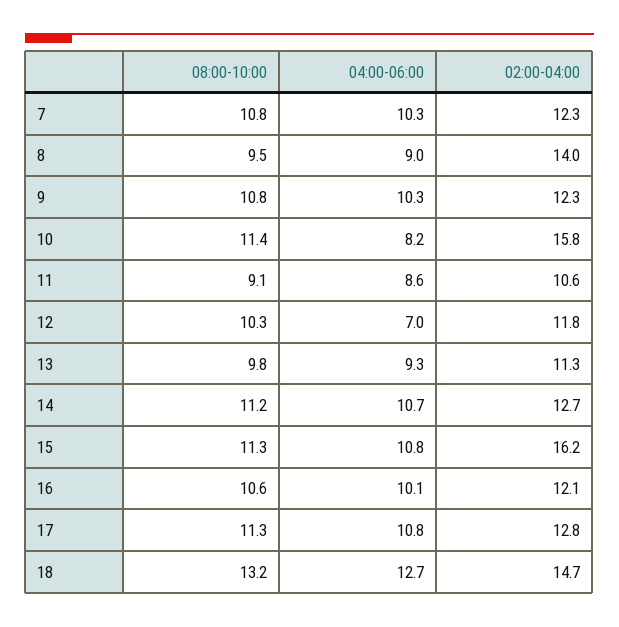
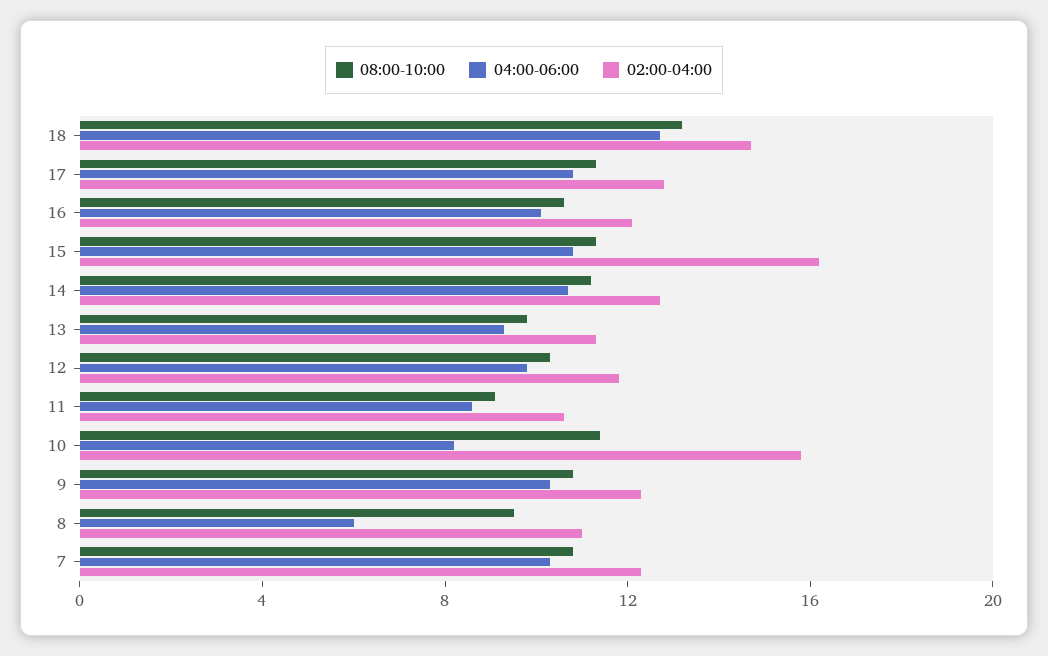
  {
    "08:00-10:00": {
      "7": 10.8,
      "8": 9.5,
      "9": 10.8,
      "10": 11.4,
      "11": 9.1,
      "12": 10.3,
      "13": 9.8,
      "14": 11.2,
      "15": 11.3,
      "16": 10.6,
      "17": 11.3,
      "18": 13.2
    },
    "04:00-06:00": {
      "7": 10.3,
-     "8": 9,
+     "8": 6,
      "9": 10.3,
      "10": 8.2,
      "11": 8.6,
-     "12": 7,
+     "12": 10,
      "13": 9.3,
      "14": 10.7,
      "15": 10.8,
      "16": 10.1,
      "17": 10.8,
      "18": 12.7
    },
    "02:00-04:00": {
      "7": 12.3,
-     "8": 14,
+     "8": 11,
      "9": 12.3,
      "10": 15.8,
      "11": 10.6,
      "12": 11.8,
      "13": 11.3,
      "14": 12.7,
      "15": 16.2,
      "16": 12.1,
      "17": 12.8,
      "18": 14.7
    }
  }

